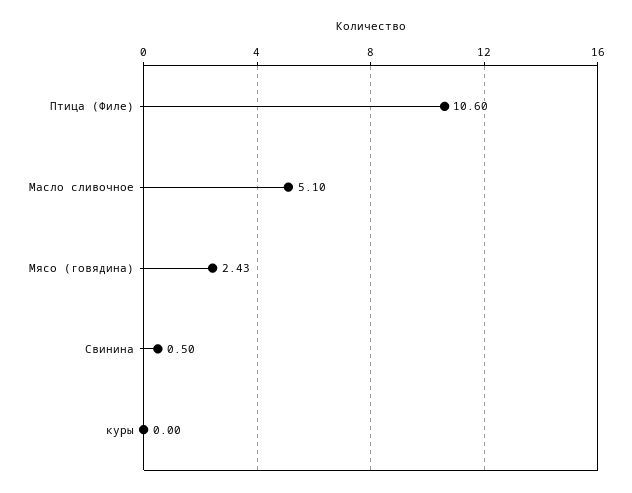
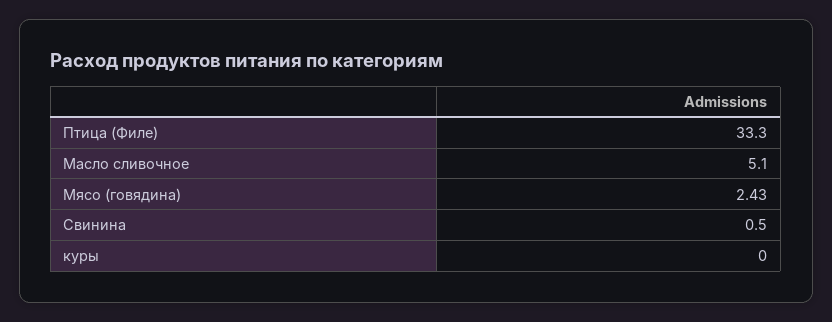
  {
-   "Птица (Филе)": 10.6,
+   "Птица (Филе)": 33.3,
    "Масло сливочное": 5.1,
    "Мясо (говядина)": 2.43,
    "Свинина": 0.5,
    "куры": 0
  }

